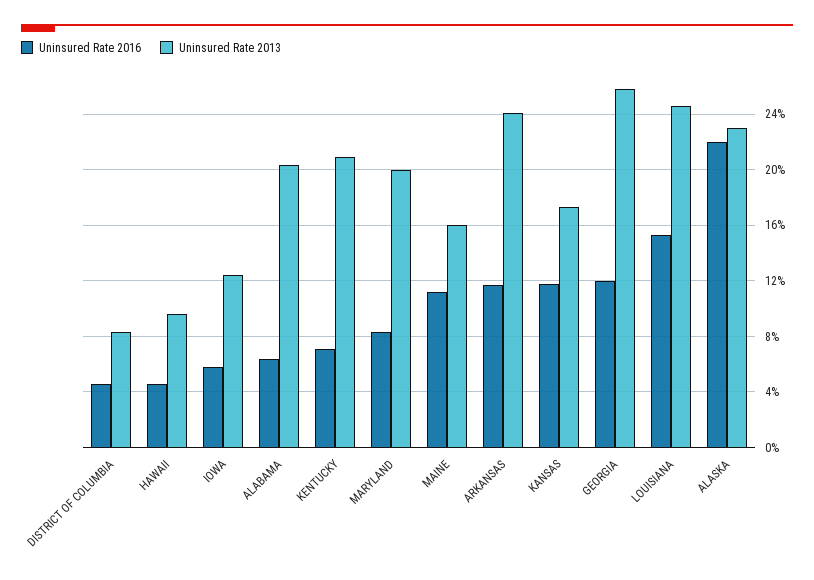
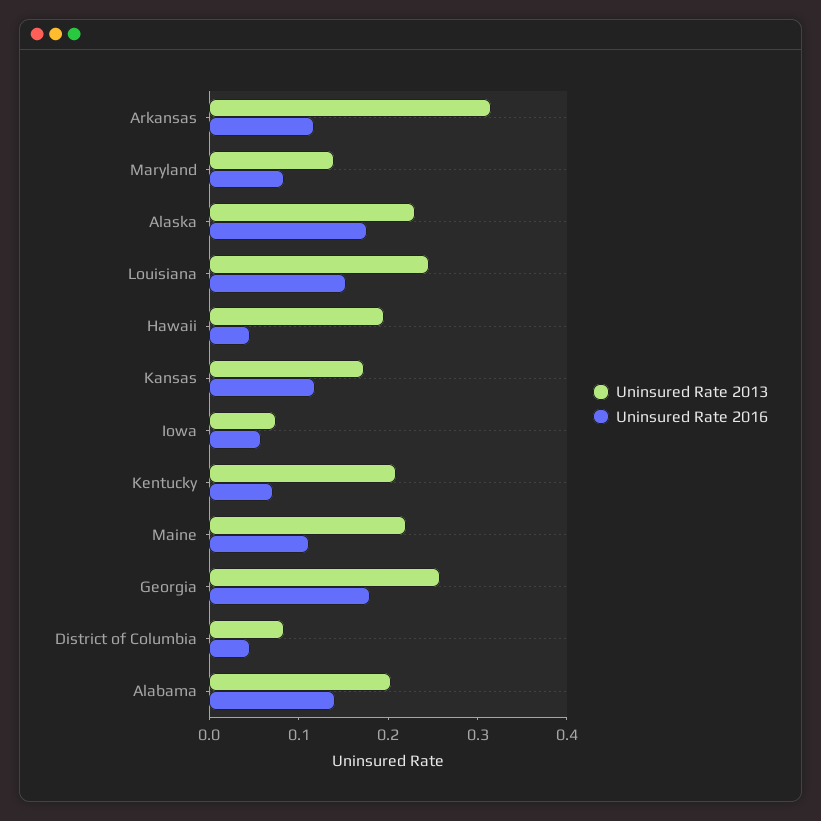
  {
    "Uninsured Rate 2016": {
      "DISTRICT OF COLUMBIA": 0.045,
      "HAWAII": 0.045,
      "IOWA": 0.06,
-     "ALABAMA": 0.065,
+     "ALABAMA": 0.14,
      "KENTUCKY": 0.07,
      "MARYLAND": 0.085,
      "MAINE": 0.11,
      "ARKANSAS": 0.115,
      "KANSAS": 0.12,
-     "GEORGIA": 0.12,
+     "GEORGIA": 0.18,
      "LOUISIANA": 0.155,
-     "ALASKA": 0.22
+     "ALASKA": 0.18
    },
    "Uninsured Rate 2013": {
      "DISTRICT OF COLUMBIA": 0.085,
-     "HAWAII": 0.095,
+     "HAWAII": 0.2,
-     "IOWA": 0.125,
+     "IOWA": 0.08,
      "ALABAMA": 0.205,
      "KENTUCKY": 0.21,
-     "MARYLAND": 0.2,
+     "MARYLAND": 0.14,
-     "MAINE": 0.16,
+     "MAINE": 0.22,
-     "ARKANSAS": 0.24,
+     "ARKANSAS": 0.32,
      "KANSAS": 0.175,
      "GEORGIA": 0.26,
      "LOUISIANA": 0.245,
      "ALASKA": 0.23
    }
  }

